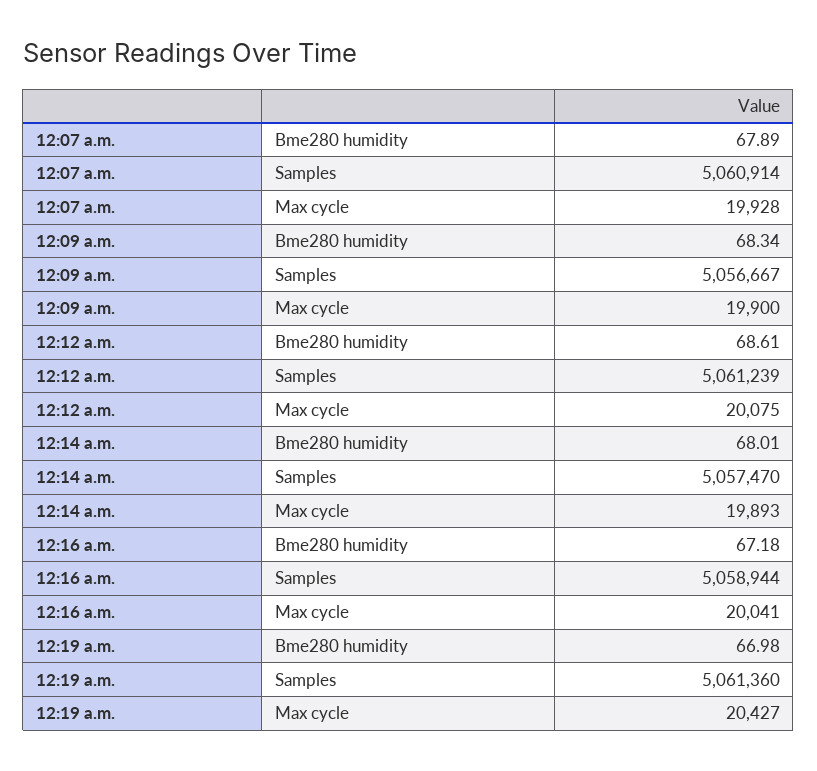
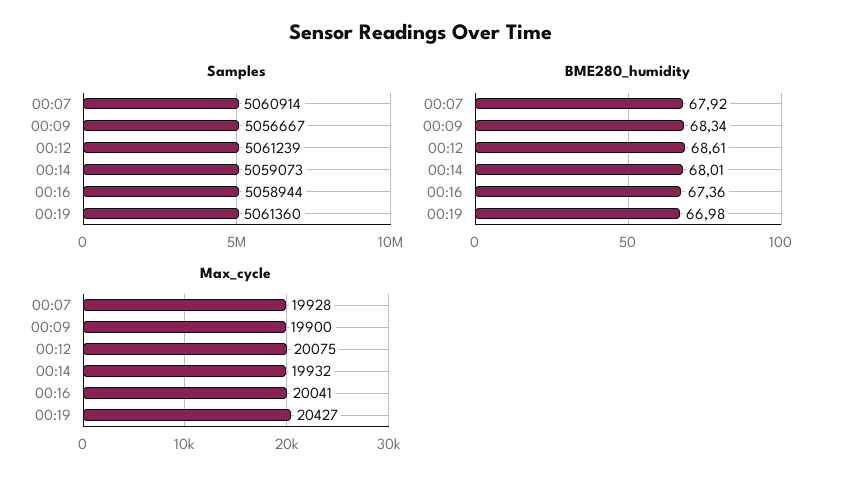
  {
    "Bme280 humidity": {
-     "12:07 a.m.": 67.89,
+     "12:07 a.m.": 67.92,
      "12:09 a.m.": 68.34,
      "12:12 a.m.": 68.61,
      "12:14 a.m.": 68.01,
-     "12:16 a.m.": 67.18,
+     "12:16 a.m.": 67.36,
      "12:19 a.m.": 66.98
    },
    "Samples": {
      "12:07 a.m.": 5060914,
      "12:09 a.m.": 5056667,
      "12:12 a.m.": 5061239,
-     "12:14 a.m.": 5057470,
+     "12:14 a.m.": 5059073,
      "12:16 a.m.": 5058944,
      "12:19 a.m.": 5061360
    },
    "Max cycle": {
      "12:07 a.m.": 19928,
      "12:09 a.m.": 19900,
      "12:12 a.m.": 20075,
-     "12:14 a.m.": 19893,
+     "12:14 a.m.": 19932,
      "12:16 a.m.": 20041,
      "12:19 a.m.": 20427
    }
  }

